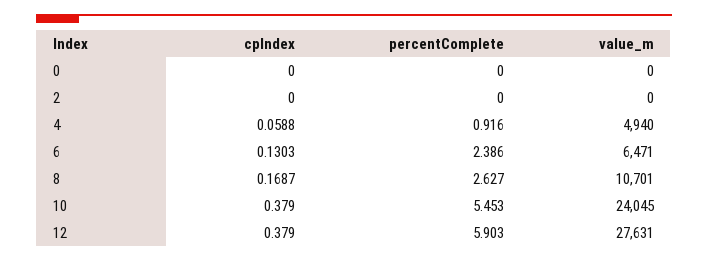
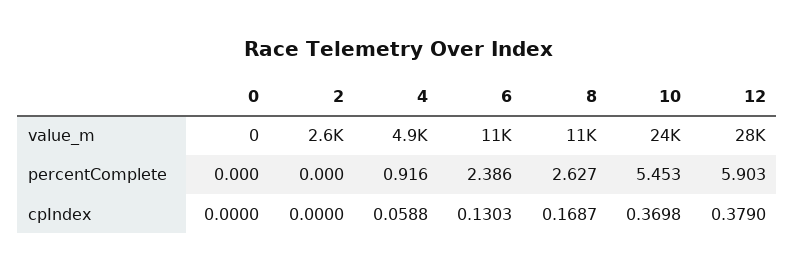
  {
    "cpIndex": {
      "0": 0,
      "2": 0,
      "4": 0.0588,
      "6": 0.1303,
      "8": 0.1687,
-     "10": 0.379,
+     "10": 0.3698,
      "12": 0.379
    },
    "percentComplete": {
      "0": 0,
      "2": 0,
      "4": 0.916,
      "6": 2.386,
      "8": 2.627,
      "10": 5.453,
      "12": 5.903
    },
    "value_m": {
      "0": 0,
-     "2": 0,
+     "2": 2600,
      "4": 4940,
-     "6": 6471,
+     "6": 11000,
      "8": 10701,
      "10": 24045,
      "12": 27631
    }
  }

